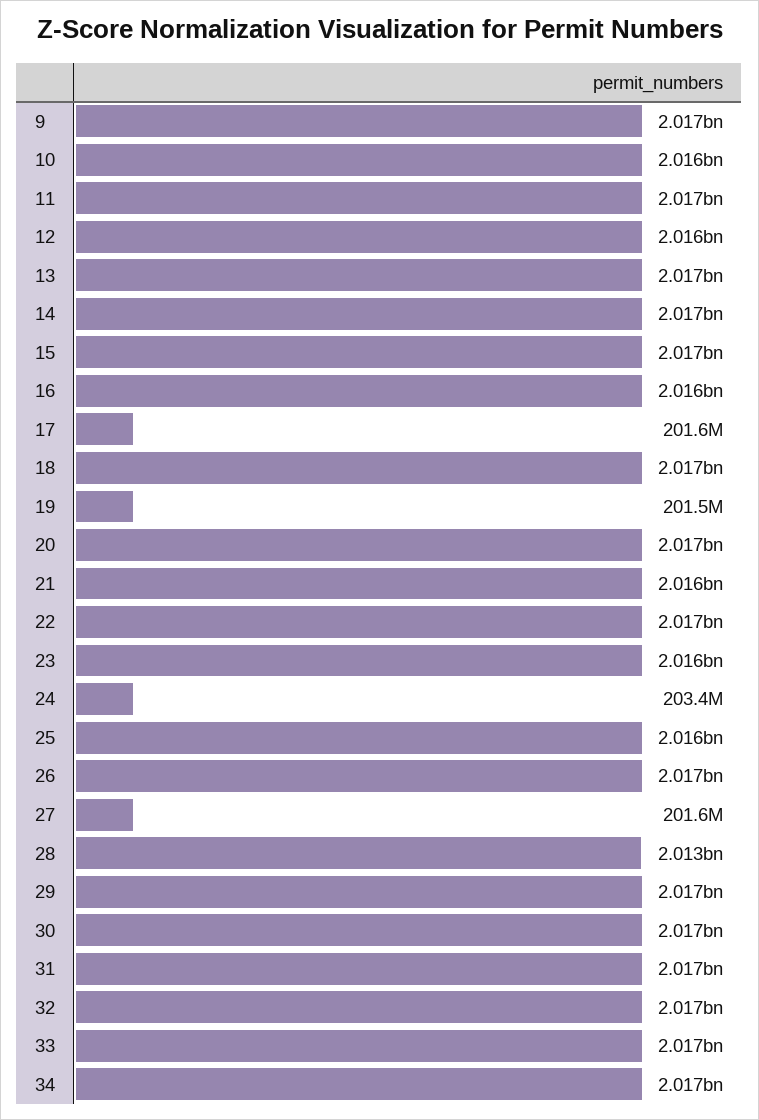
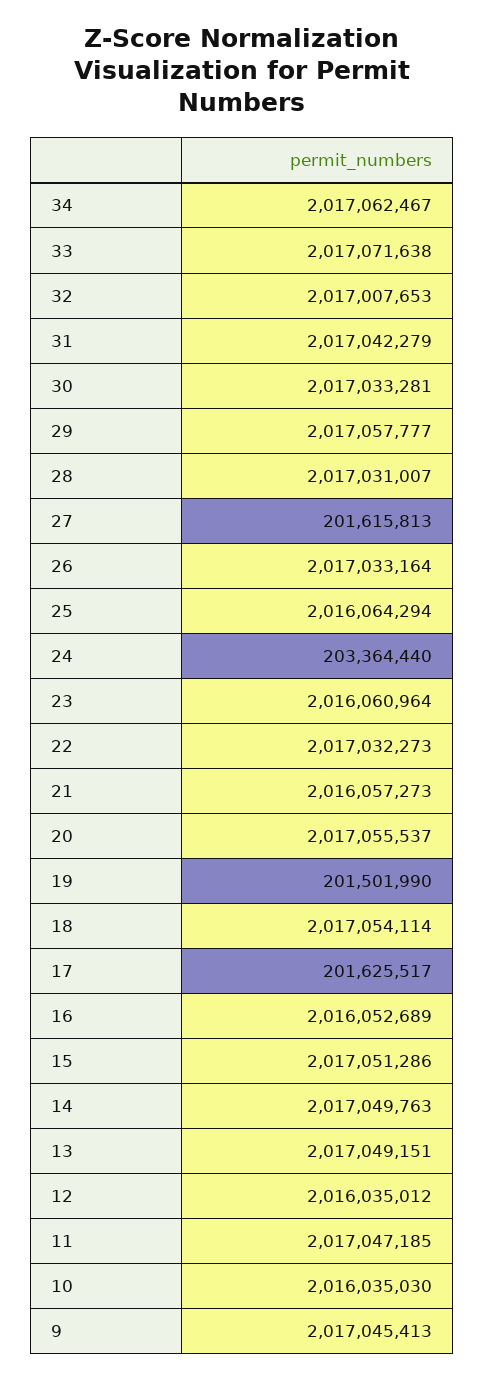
  {
    "9": 2017045413,
    "10": 2016035030,
    "11": 2017047185,
    "12": 2016035012,
    "13": 2017049151,
    "14": 2017049763,
    "15": 2017051286,
    "16": 2016052689,
    "17": 201625517,
    "18": 2017054114,
    "19": 201501990,
    "20": 2017055537,
    "21": 2016057273,
    "22": 2017032273,
    "23": 2016060964,
    "24": 203364440,
    "25": 2016064294,
    "26": 2017033164,
    "27": 201615813,
-   "28": 2013000000,
+   "28": 2017031007,
    "29": 2017057777,
    "30": 2017033281,
    "31": 2017042279,
    "32": 2017007653,
    "33": 2017071638,
    "34": 2017062467
  }

